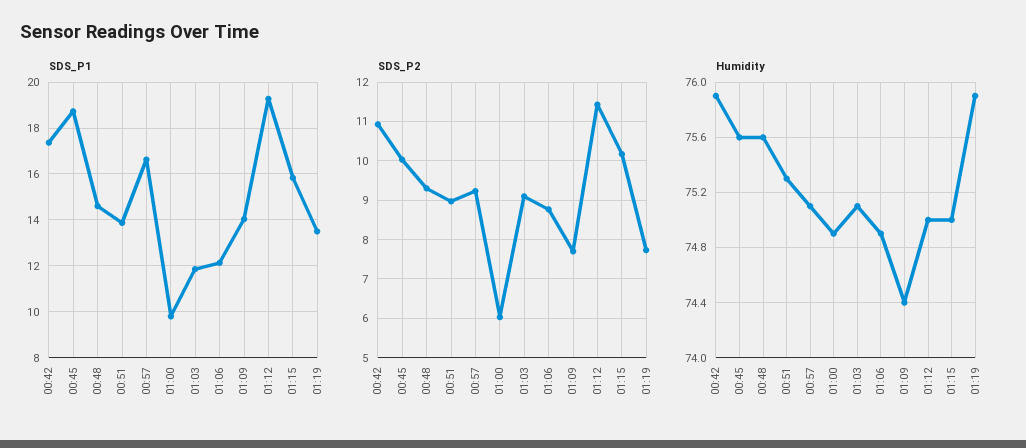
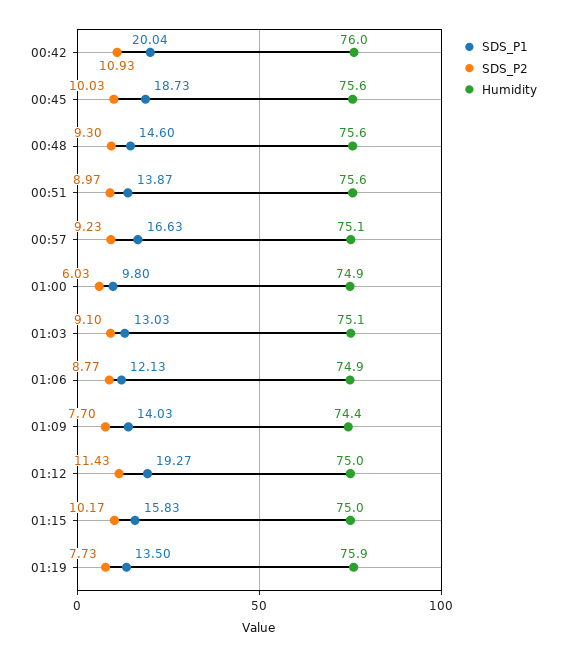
  {
    "SDS_P1": {
-     "00:42": 17.5,
+     "00:42": 20.04,
      "00:45": 18.73,
      "00:48": 14.6,
      "00:51": 13.87,
      "00:57": 16.63,
      "01:00": 9.8,
-     "01:03": 12,
+     "01:03": 13.03,
      "01:06": 12.13,
      "01:09": 14.03,
      "01:12": 19.27,
      "01:15": 15.83,
      "01:19": 13.5
    },
    "SDS_P2": {
      "00:42": 10.93,
      "00:45": 10.03,
      "00:48": 9.3,
      "00:51": 8.97,
      "00:57": 9.23,
      "01:00": 6.03,
      "01:03": 9.1,
      "01:06": 8.77,
      "01:09": 7.7,
      "01:12": 11.43,
      "01:15": 10.17,
      "01:19": 7.73
    },
    "Humidity": {
-     "00:42": 75.9,
+     "00:42": 76,
      "00:45": 75.6,
      "00:48": 75.6,
-     "00:51": 75.3,
+     "00:51": 75.6,
      "00:57": 75.1,
      "01:00": 74.9,
      "01:03": 75.1,
      "01:06": 74.9,
      "01:09": 74.4,
      "01:12": 75,
      "01:15": 75,
      "01:19": 75.9
    }
  }

